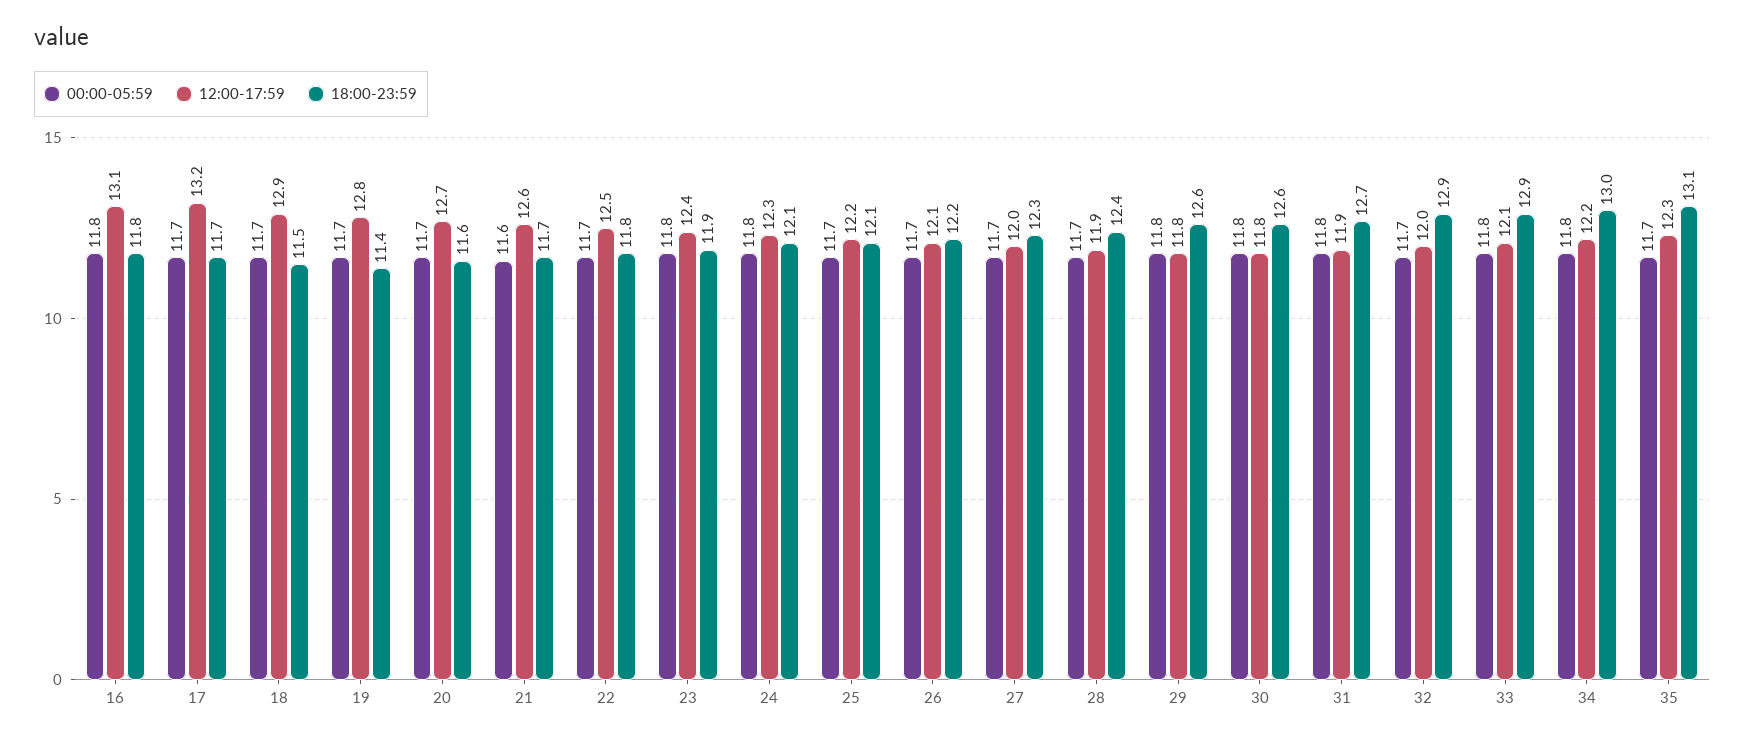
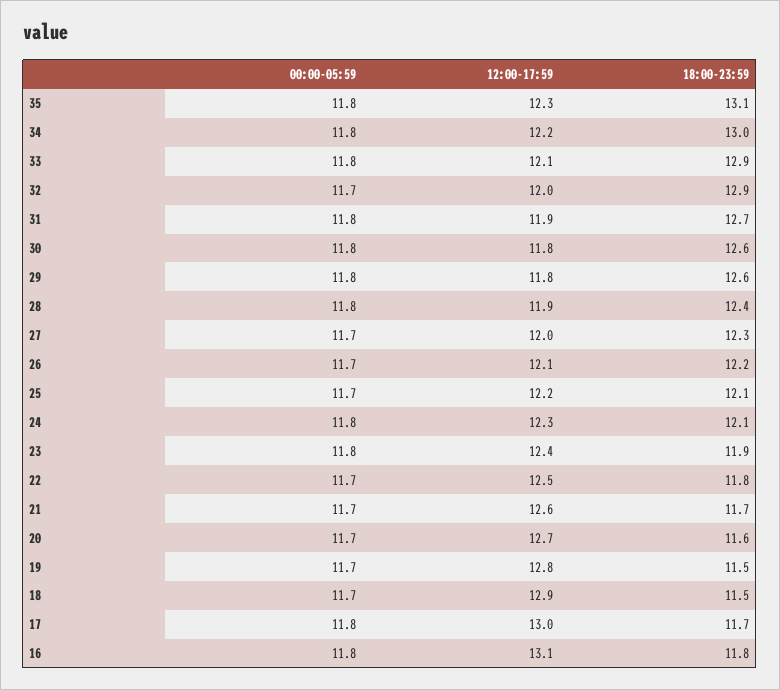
  {
    "00:00-05:59": {
      "16": 11.8,
-     "17": 11.7,
+     "17": 11.8,
      "18": 11.7,
      "19": 11.7,
      "20": 11.7,
-     "21": 11.6,
+     "21": 11.7,
      "22": 11.7,
      "23": 11.8,
      "24": 11.8,
      "25": 11.7,
      "26": 11.7,
      "27": 11.7,
-     "28": 11.7,
+     "28": 11.8,
      "29": 11.8,
      "30": 11.8,
      "31": 11.8,
      "32": 11.7,
      "33": 11.8,
      "34": 11.8,
-     "35": 11.7
+     "35": 11.8
    },
    "12:00-17:59": {
      "16": 13.1,
-     "17": 13.2,
+     "17": 13,
      "18": 12.9,
      "19": 12.8,
      "20": 12.7,
      "21": 12.6,
      "22": 12.5,
      "23": 12.4,
      "24": 12.3,
      "25": 12.2,
      "26": 12.1,
      "27": 12,
      "28": 11.9,
      "29": 11.8,
      "30": 11.8,
      "31": 11.9,
      "32": 12,
      "33": 12.1,
      "34": 12.2,
      "35": 12.3
    },
    "18:00-23:59": {
      "16": 11.8,
      "17": 11.7,
      "18": 11.5,
-     "19": 11.4,
+     "19": 11.5,
      "20": 11.6,
      "21": 11.7,
      "22": 11.8,
      "23": 11.9,
      "24": 12.1,
      "25": 12.1,
      "26": 12.2,
      "27": 12.3,
      "28": 12.4,
      "29": 12.6,
      "30": 12.6,
      "31": 12.7,
      "32": 12.9,
      "33": 12.9,
      "34": 13,
      "35": 13.1
    }
  }

